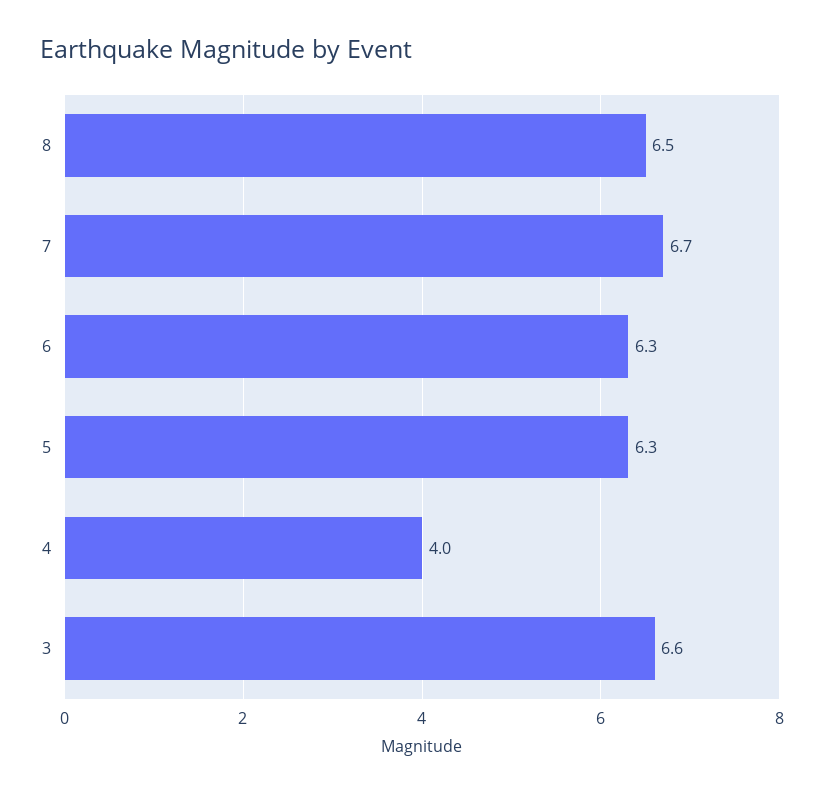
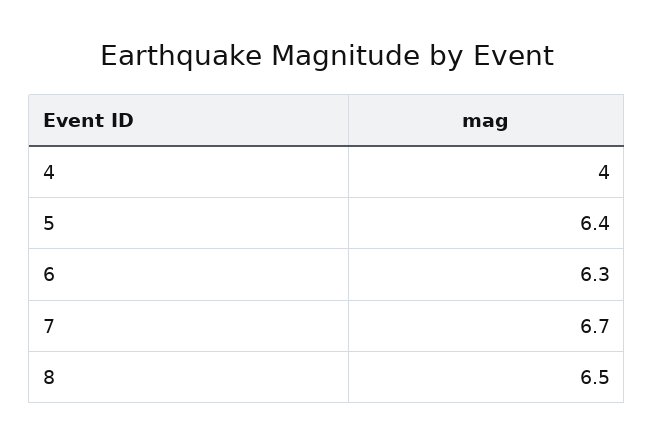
  {
    "8": 6.5,
    "7": 6.7,
    "6": 6.3,
-   "5": 6.3,
+   "5": 6.4,
-   "4": 4,
+   "4": 4
-   "3": 6.6
  }

